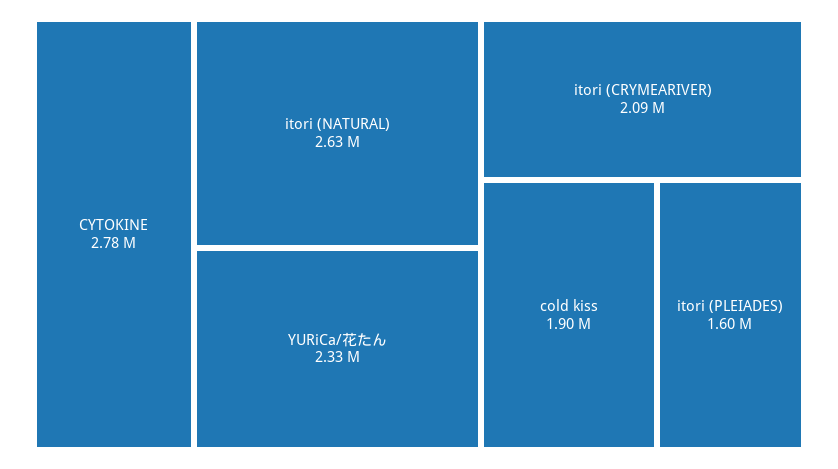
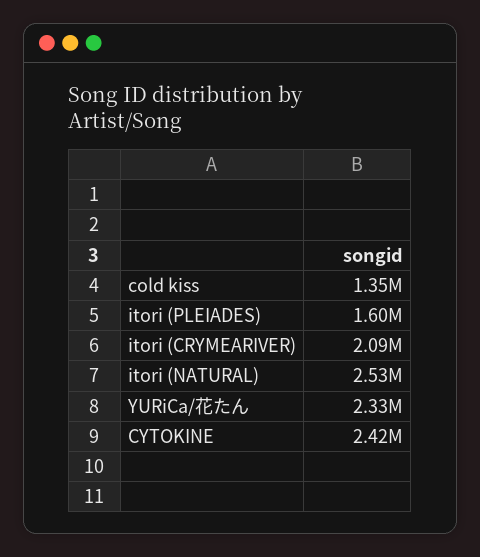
  {
-   "CYTOKINE": 2780000,
+   "CYTOKINE": 2420000,
-   "itori (NATURAL)": 2630000,
+   "itori (NATURAL)": 2530000,
    "YURiCa/花たん": 2330000,
    "itori (CRYMEARIVER)": 2090000,
-   "cold kiss": 1900000,
+   "cold kiss": 1350000,
    "itori (PLEIADES)": 1600000
  }

